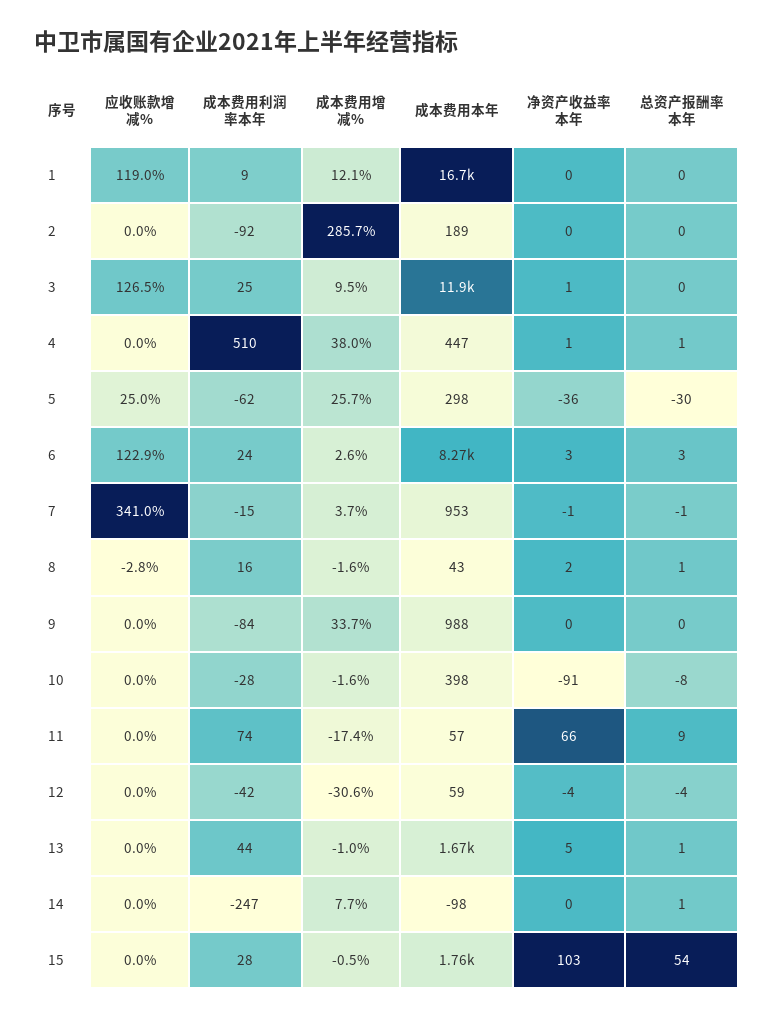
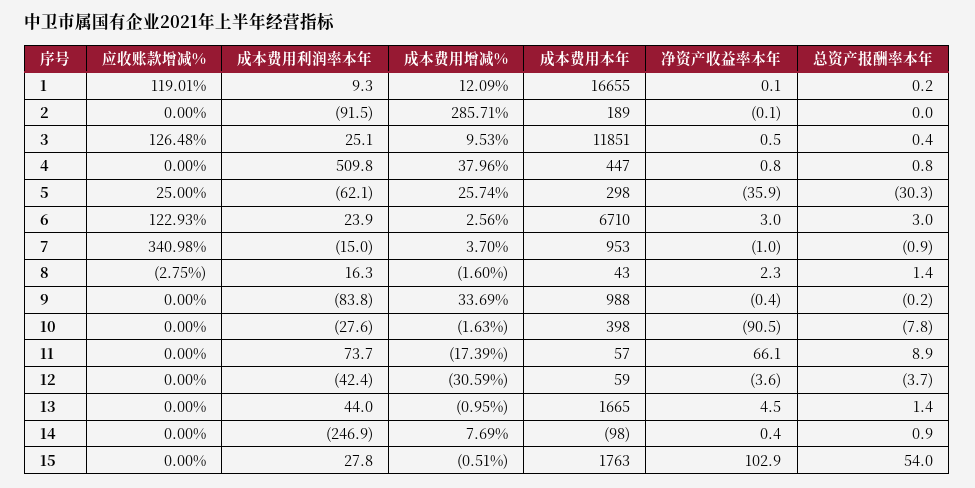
  {
    "应收账款增减%": {
      "1": 119.01,
      "2": 0,
      "3": 126.48,
      "4": 0,
      "5": 25,
      "6": 122.93,
      "7": 340.98,
      "8": -2.75,
      "9": 0,
      "10": 0,
      "11": 0,
      "12": 0,
      "13": 0,
      "14": 0,
      "15": 0
    },
    "成本费用利润率本年": {
      "1": 9.3,
      "2": -91.5,
      "3": 25.1,
      "4": 509.8,
      "5": -62.1,
      "6": 23.9,
      "7": -15,
      "8": 16.3,
      "9": -83.8,
      "10": -27.6,
      "11": 73.7,
      "12": -42.4,
      "13": 44,
      "14": -246.9,
      "15": 27.8
    },
    "成本费用增减%": {
      "1": 12.09,
      "2": 285.71,
      "3": 9.53,
      "4": 37.96,
      "5": 25.74,
      "6": 2.56,
      "7": 3.7,
      "8": -1.6,
      "9": 33.69,
      "10": -1.63,
      "11": -17.39,
      "12": -30.59,
      "13": -0.95,
      "14": 7.69,
      "15": -0.51
    },
    "成本费用本年": {
      "1": 16655,
      "2": 189,
      "3": 11851,
      "4": 447,
      "5": 298,
-     "6": 8270,
+     "6": 6710,
      "7": 953,
      "8": 43,
      "9": 988,
      "10": 398,
      "11": 57,
      "12": 59,
      "13": 1665,
      "14": -98,
      "15": 1763
    },
    "净资产收益率本年": {
      "1": 0.1,
      "2": -0.1,
      "3": 0.5,
      "4": 0.8,
      "5": -35.9,
      "6": 3,
      "7": -1,
      "8": 2.3,
      "9": -0.4,
      "10": -90.5,
      "11": 66.1,
      "12": -3.6,
      "13": 4.5,
      "14": 0.4,
      "15": 102.9
    },
    "总资产报酬率本年": {
      "1": 0.2,
      "2": 0,
      "3": 0.4,
      "4": 0.8,
      "5": -30.3,
      "6": 3,
      "7": -0.9,
      "8": 1.4,
      "9": -0.2,
      "10": -7.8,
      "11": 8.9,
      "12": -3.7,
      "13": 1.4,
      "14": 0.9,
      "15": 54
    }
  }

